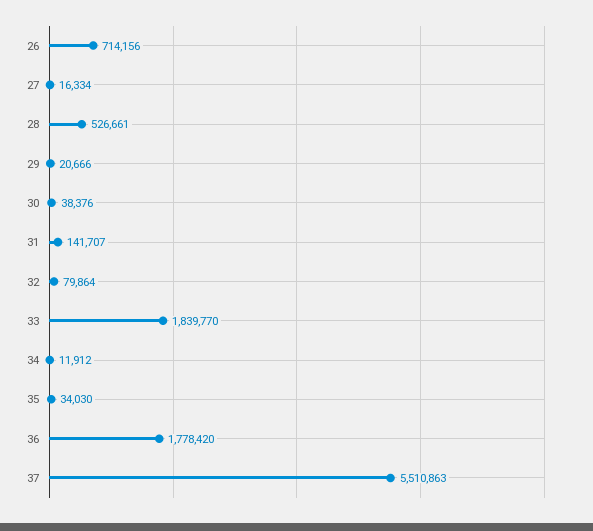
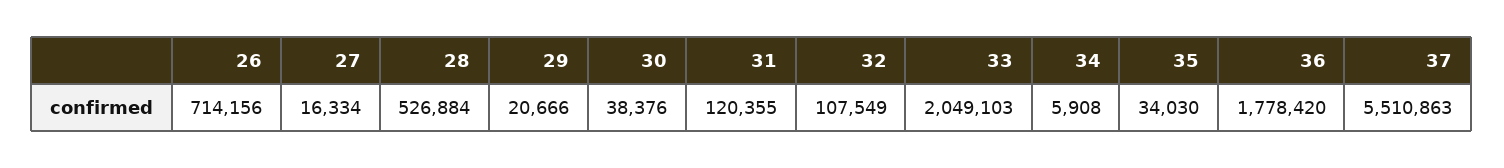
  {
    "26": 714156,
    "27": 16334,
-   "28": 526661,
+   "28": 526884,
    "29": 20666,
    "30": 38376,
-   "31": 141707,
+   "31": 120355,
-   "32": 79864,
+   "32": 107549,
-   "33": 1839770,
+   "33": 2049103,
-   "34": 11912,
+   "34": 5908,
    "35": 34030,
    "36": 1778420,
    "37": 5510863
  }

